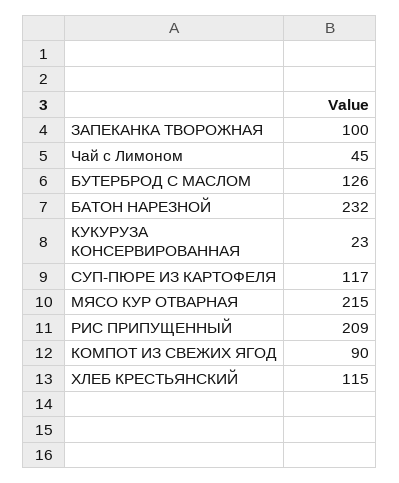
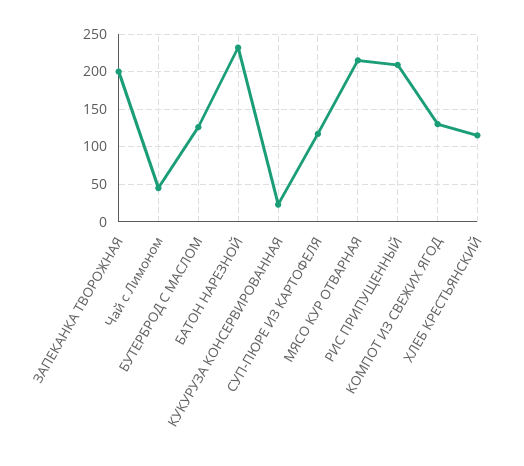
  {
-   "ЗАПЕКАНКА ТВОРОЖНАЯ": 100,
+   "ЗАПЕКАНКА ТВОРОЖНАЯ": 200,
    "Чай с Лимоном": 45,
    "БУТЕРБРОД С МАСЛОМ": 126,
    "БАТОН НАРЕЗНОЙ": 232,
    "КУКУРУЗА КОНСЕРВИРОВАННАЯ": 23,
    "СУП-ПЮРЕ ИЗ КАРТОФЕЛЯ": 117,
    "МЯСО КУР ОТВАРНАЯ": 215,
    "РИС ПРИПУЩЕННЫЙ": 209,
-   "КОМПОТ ИЗ СВЕЖИХ ЯГОД": 90,
+   "КОМПОТ ИЗ СВЕЖИХ ЯГОД": 130,
    "ХЛЕБ КРЕСТЬЯНСКИЙ": 115
  }

